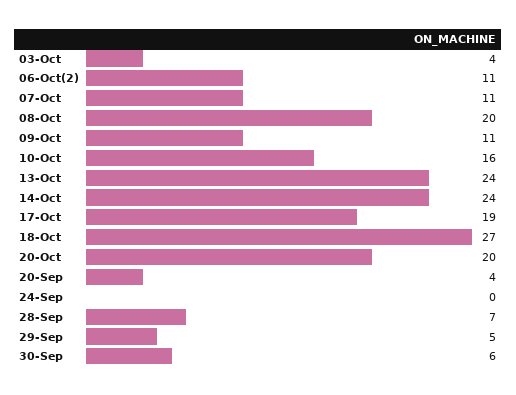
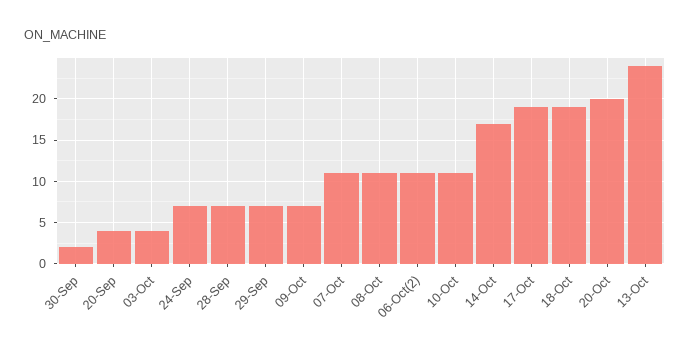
  {
    "03-Oct": 4,
    "06-Oct(2)": 11,
    "07-Oct": 11,
-   "08-Oct": 20,
+   "08-Oct": 11,
-   "09-Oct": 11,
+   "09-Oct": 7,
-   "10-Oct": 16,
+   "10-Oct": 11,
    "13-Oct": 24,
-   "14-Oct": 24,
+   "14-Oct": 17,
    "17-Oct": 19,
-   "18-Oct": 27,
+   "18-Oct": 19,
    "20-Oct": 20,
    "20-Sep": 4,
-   "24-Sep": 0,
+   "24-Sep": 7,
    "28-Sep": 7,
-   "29-Sep": 5,
+   "29-Sep": 7,
-   "30-Sep": 6
+   "30-Sep": 2
  }

